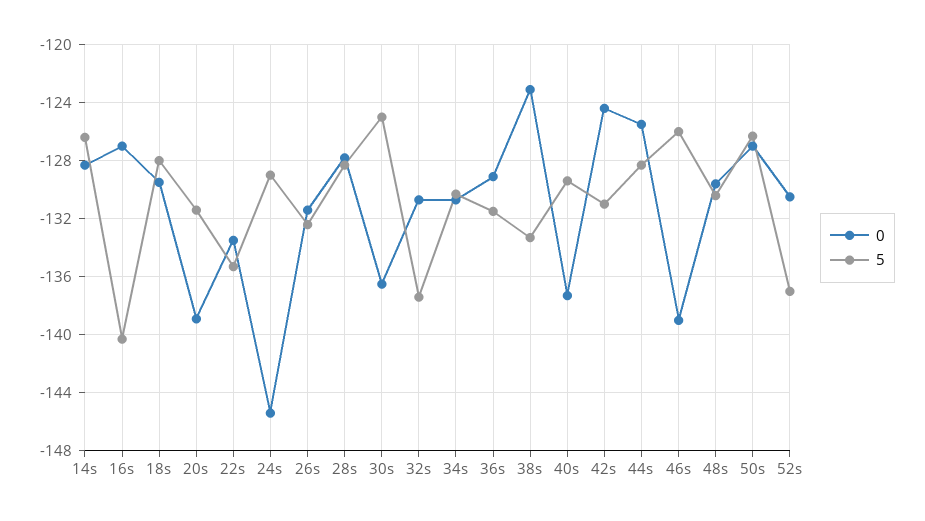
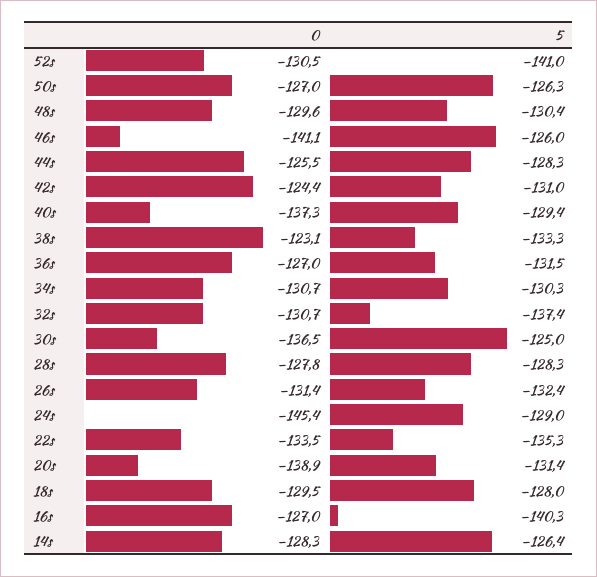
  {
    "0": {
      "14s": -128.3,
      "16s": -127,
      "18s": -129.5,
      "20s": -138.9,
      "22s": -133.5,
      "24s": -145.4,
      "26s": -131.4,
      "28s": -127.8,
      "30s": -136.5,
      "32s": -130.7,
      "34s": -130.7,
-     "36s": -129,
+     "36s": -127,
      "38s": -123.1,
      "40s": -137.3,
      "42s": -124.4,
      "44s": -125.5,
-     "46s": -139,
+     "46s": -141.1,
      "48s": -129.6,
      "50s": -127,
      "52s": -130.5
    },
    "5": {
      "14s": -126.4,
      "16s": -140.3,
      "18s": -128,
      "20s": -131.4,
      "22s": -135.3,
      "24s": -129,
      "26s": -132.4,
      "28s": -128.3,
      "30s": -125,
      "32s": -137.4,
      "34s": -130.3,
      "36s": -131.5,
      "38s": -133.3,
      "40s": -129.4,
      "42s": -131,
      "44s": -128.3,
      "46s": -126,
      "48s": -130.4,
      "50s": -126.3,
-     "52s": -137
+     "52s": -141
    }
  }

